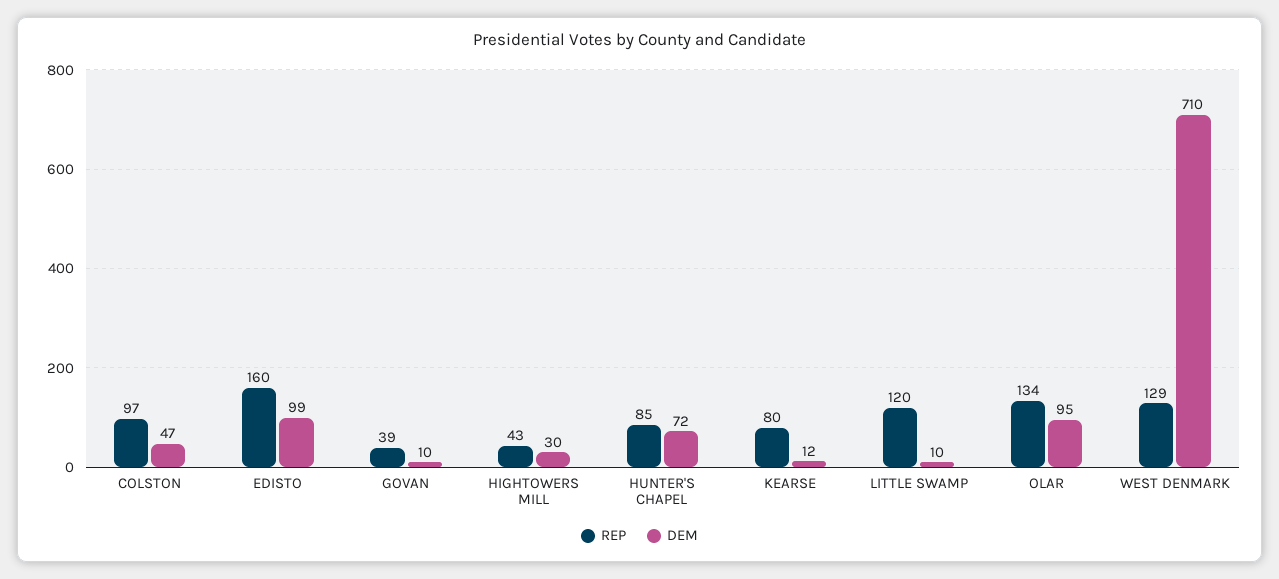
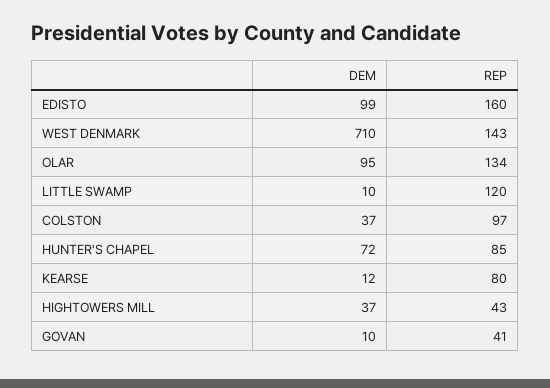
  {
    "REP": {
      "COLSTON": 97,
      "EDISTO": 160,
-     "GOVAN": 39,
+     "GOVAN": 41,
      "HIGHTOWERS MILL": 43,
      "HUNTER'S CHAPEL": 85,
      "KEARSE": 80,
      "LITTLE SWAMP": 120,
      "OLAR": 134,
-     "WEST DENMARK": 129
+     "WEST DENMARK": 143
    },
    "DEM": {
-     "COLSTON": 47,
+     "COLSTON": 37,
      "EDISTO": 99,
      "GOVAN": 10,
-     "HIGHTOWERS MILL": 30,
+     "HIGHTOWERS MILL": 37,
      "HUNTER'S CHAPEL": 72,
      "KEARSE": 12,
      "LITTLE SWAMP": 10,
      "OLAR": 95,
      "WEST DENMARK": 710
    }
  }

